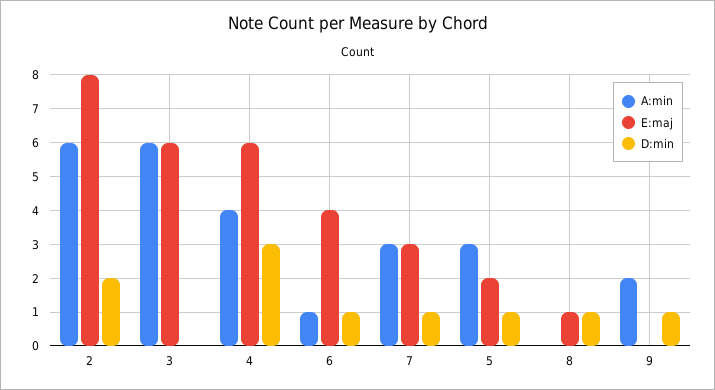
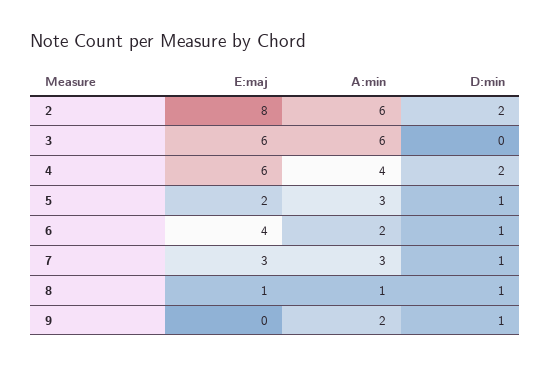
  {
    "A:min": {
      "2": 6,
      "3": 6,
      "4": 4,
-     "6": 1,
+     "6": 2,
      "7": 3,
      "5": 3,
-     "8": 0,
+     "8": 1,
      "9": 2
    },
    "E:maj": {
      "2": 8,
      "3": 6,
      "4": 6,
      "6": 4,
      "7": 3,
      "5": 2,
      "8": 1,
      "9": 0
    },
    "D:min": {
      "2": 2,
      "3": 0,
-     "4": 3,
+     "4": 2,
      "6": 1,
      "7": 1,
      "5": 1,
      "8": 1,
      "9": 1
    }
  }

